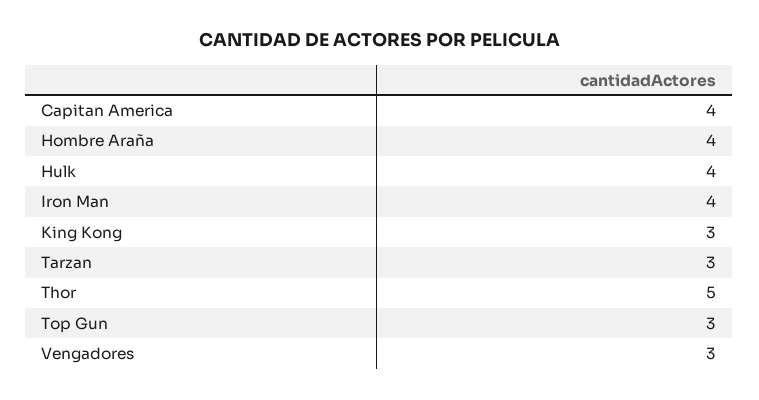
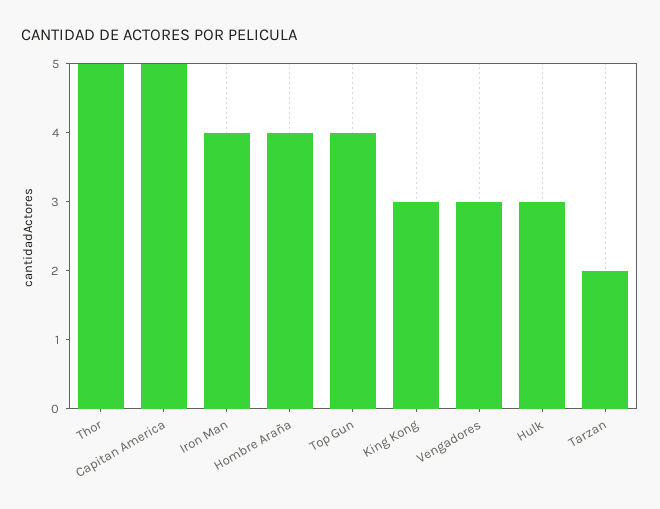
  {
-   "Capitan America": 4,
+   "Capitan America": 5,
    "Hombre Araña": 4,
-   "Hulk": 4,
+   "Hulk": 3,
    "Iron Man": 4,
    "King Kong": 3,
-   "Tarzan": 3,
+   "Tarzan": 2,
    "Thor": 5,
-   "Top Gun": 3,
+   "Top Gun": 4,
    "Vengadores": 3
  }

